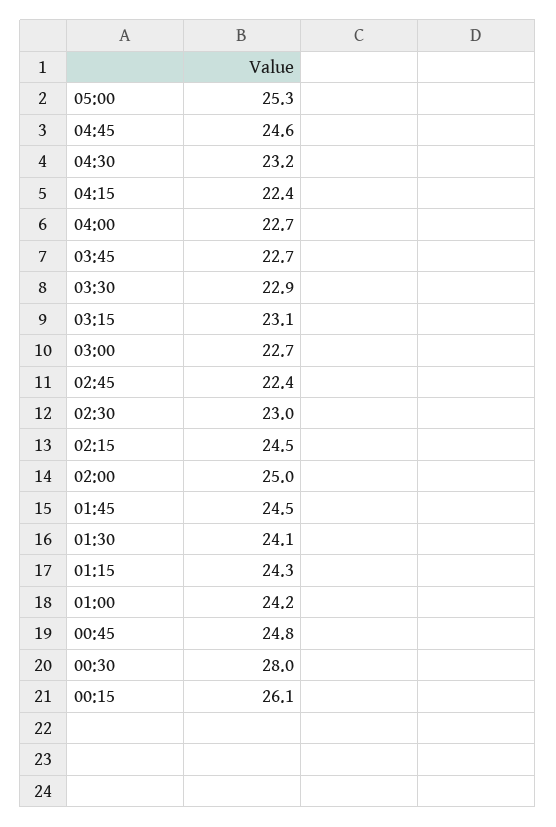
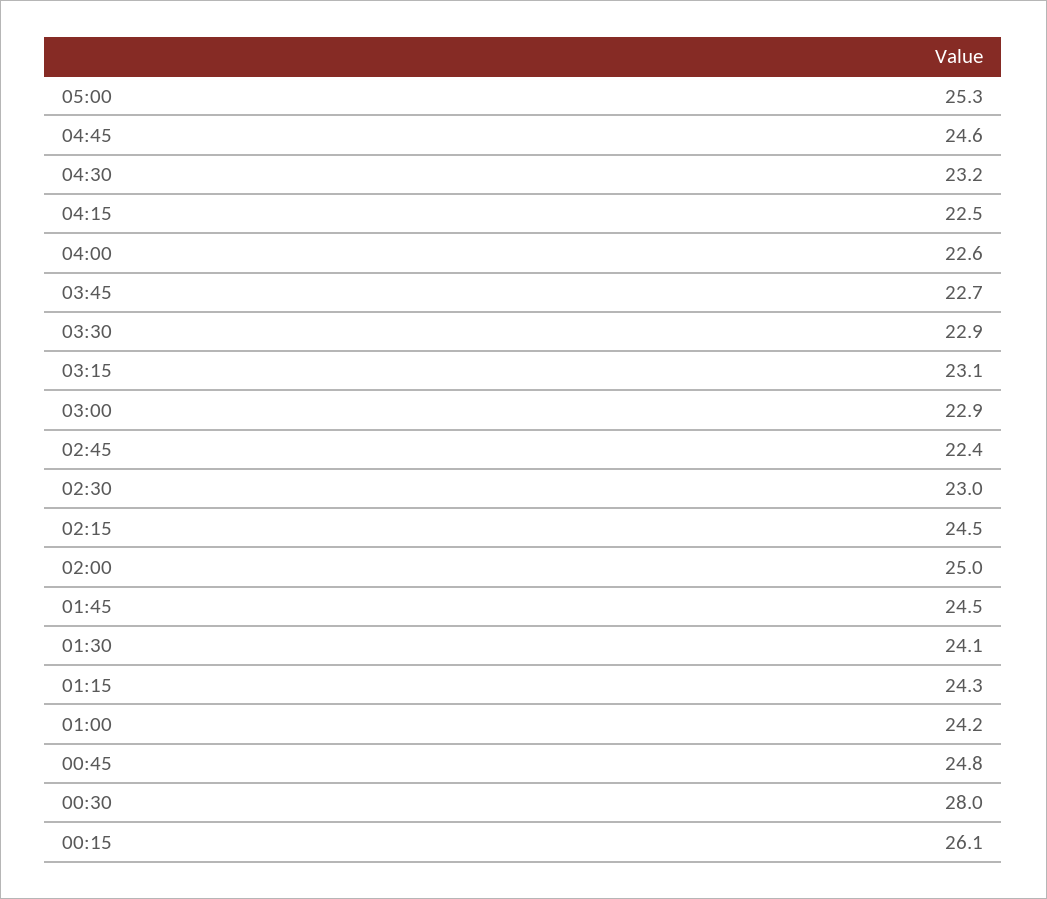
  {
    "05:00": 25.3,
    "04:45": 24.6,
    "04:30": 23.2,
-   "04:15": 22.4,
+   "04:15": 22.5,
-   "04:00": 22.7,
+   "04:00": 22.6,
    "03:45": 22.7,
    "03:30": 22.9,
    "03:15": 23.1,
-   "03:00": 22.7,
+   "03:00": 22.9,
    "02:45": 22.4,
    "02:30": 23,
    "02:15": 24.5,
    "02:00": 25,
    "01:45": 24.5,
    "01:30": 24.1,
    "01:15": 24.3,
    "01:00": 24.2,
    "00:45": 24.8,
    "00:30": 28,
    "00:15": 26.1
  }

